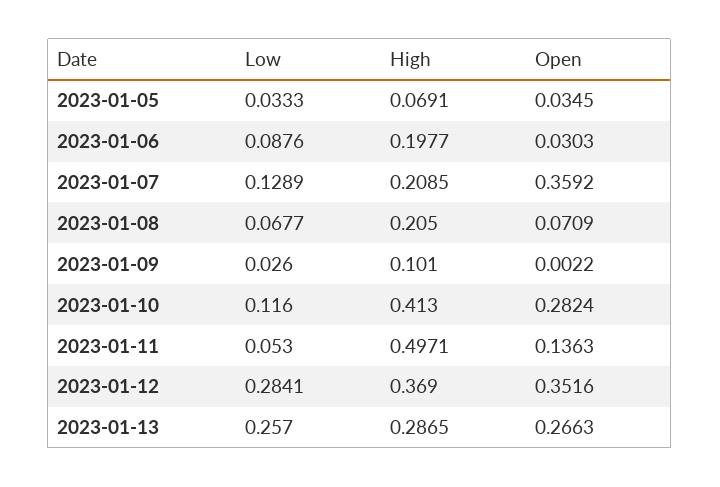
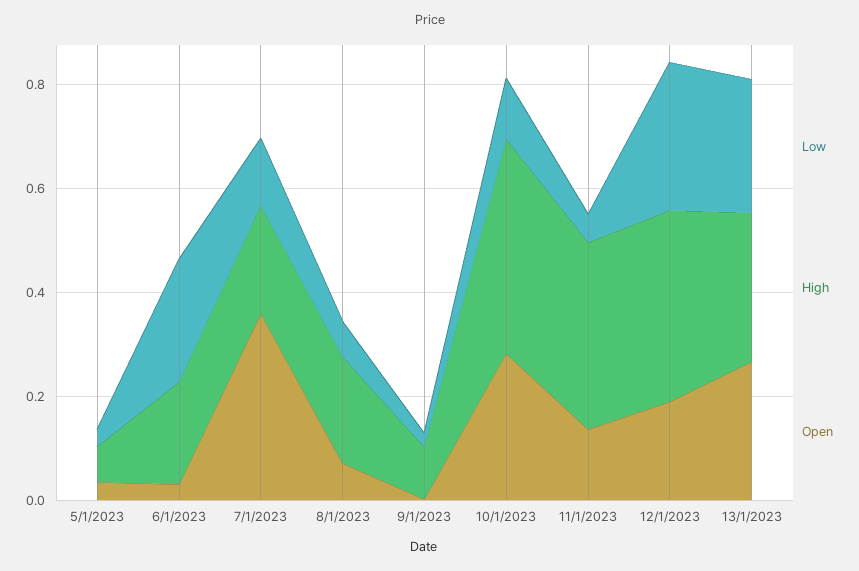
  {
    "Low": {
      "2023-01-05": 0.0333,
-     "2023-01-06": 0.0876,
+     "2023-01-06": 0.25,
      "2023-01-07": 0.1289,
      "2023-01-08": 0.0677,
      "2023-01-09": 0.026,
      "2023-01-10": 0.116,
      "2023-01-11": 0.053,
      "2023-01-12": 0.2841,
      "2023-01-13": 0.257
    },
    "High": {
      "2023-01-05": 0.0691,
      "2023-01-06": 0.1977,
      "2023-01-07": 0.2085,
      "2023-01-08": 0.205,
      "2023-01-09": 0.101,
      "2023-01-10": 0.413,
-     "2023-01-11": 0.4971,
+     "2023-01-11": 0.35,
      "2023-01-12": 0.369,
      "2023-01-13": 0.2865
    },
    "Open": {
      "2023-01-05": 0.0345,
      "2023-01-06": 0.0303,
      "2023-01-07": 0.3592,
      "2023-01-08": 0.0709,
      "2023-01-09": 0.0022,
      "2023-01-10": 0.2824,
      "2023-01-11": 0.1363,
-     "2023-01-12": 0.3516,
+     "2023-01-12": 0.2,
      "2023-01-13": 0.2663
    }
  }

